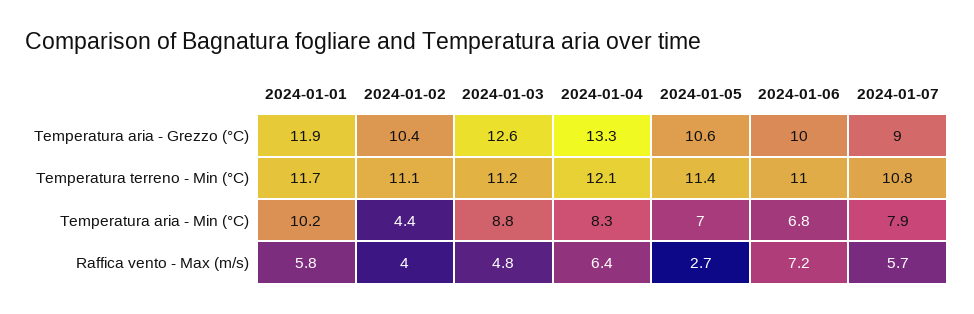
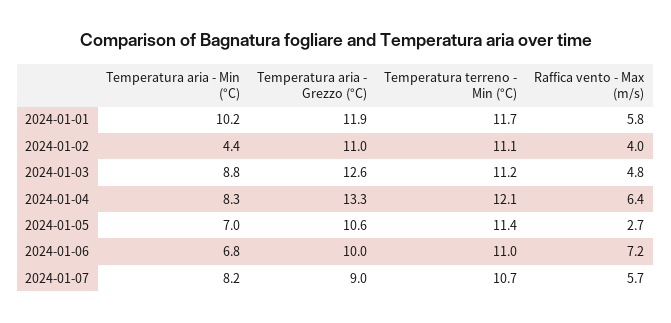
  {
    "2024-01-01": {
      "Temperatura aria - Grezzo (°C)": 11.9,
      "Temperatura terreno - Min (°C)": 11.7,
      "Temperatura aria - Min (°C)": 10.2,
      "Raffica vento - Max (m/s)": 5.8
    },
    "2024-01-02": {
-     "Temperatura aria - Grezzo (°C)": 10.4,
+     "Temperatura aria - Grezzo (°C)": 11,
      "Temperatura terreno - Min (°C)": 11.1,
      "Temperatura aria - Min (°C)": 4.4,
      "Raffica vento - Max (m/s)": 4
    },
    "2024-01-03": {
      "Temperatura aria - Grezzo (°C)": 12.6,
      "Temperatura terreno - Min (°C)": 11.2,
      "Temperatura aria - Min (°C)": 8.8,
      "Raffica vento - Max (m/s)": 4.8
    },
    "2024-01-04": {
      "Temperatura aria - Grezzo (°C)": 13.3,
      "Temperatura terreno - Min (°C)": 12.1,
      "Temperatura aria - Min (°C)": 8.3,
      "Raffica vento - Max (m/s)": 6.4
    },
    "2024-01-05": {
      "Temperatura aria - Grezzo (°C)": 10.6,
      "Temperatura terreno - Min (°C)": 11.4,
      "Temperatura aria - Min (°C)": 7,
      "Raffica vento - Max (m/s)": 2.7
    },
    "2024-01-06": {
      "Temperatura aria - Grezzo (°C)": 10,
      "Temperatura terreno - Min (°C)": 11,
      "Temperatura aria - Min (°C)": 6.8,
      "Raffica vento - Max (m/s)": 7.2
    },
    "2024-01-07": {
      "Temperatura aria - Grezzo (°C)": 9,
-     "Temperatura terreno - Min (°C)": 10.8,
+     "Temperatura terreno - Min (°C)": 10.7,
-     "Temperatura aria - Min (°C)": 7.9,
+     "Temperatura aria - Min (°C)": 8.2,
      "Raffica vento - Max (m/s)": 5.7
    }
  }

